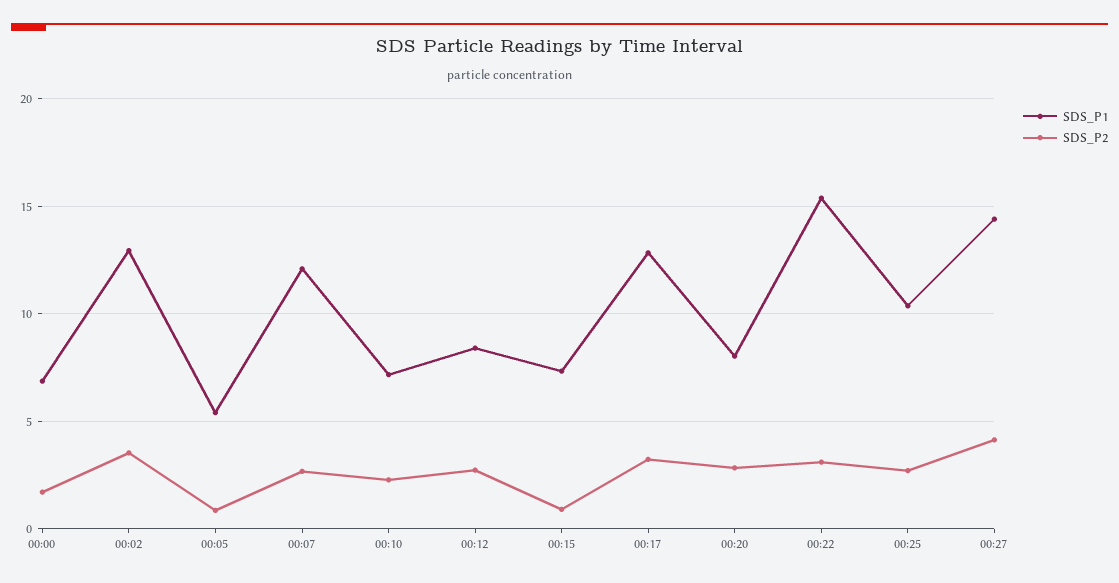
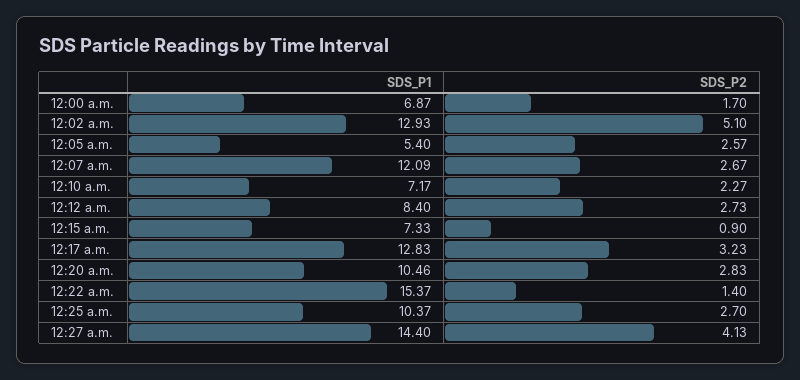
  {
    "SDS_P1": {
      "00:00": 6.87,
      "00:02": 12.93,
      "00:05": 5.4,
      "00:07": 12.09,
      "00:10": 7.17,
      "00:12": 8.4,
      "00:15": 7.33,
      "00:17": 12.83,
-     "00:20": 8,
+     "00:20": 10.46,
      "00:22": 15.37,
      "00:25": 10.37,
      "00:27": 14.4
    },
    "SDS_P2": {
      "00:00": 1.7,
-     "00:02": 3.5,
+     "00:02": 5.1,
-     "00:05": 1,
+     "00:05": 2.57,
      "00:07": 2.67,
      "00:10": 2.27,
      "00:12": 2.73,
      "00:15": 0.9,
      "00:17": 3.23,
      "00:20": 2.83,
-     "00:22": 3,
+     "00:22": 1.4,
      "00:25": 2.7,
      "00:27": 4.13
    }
  }

